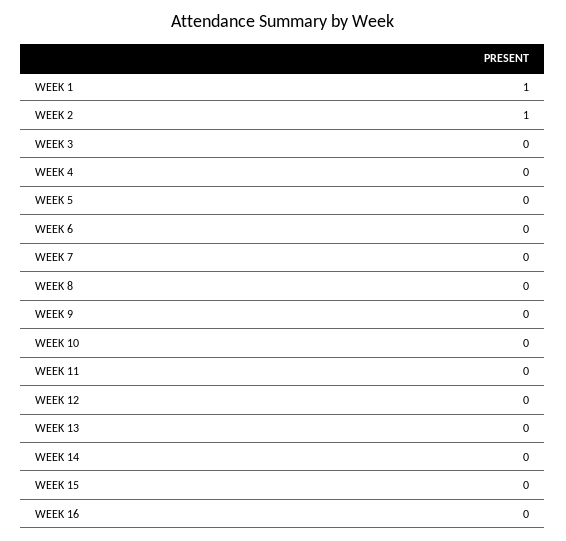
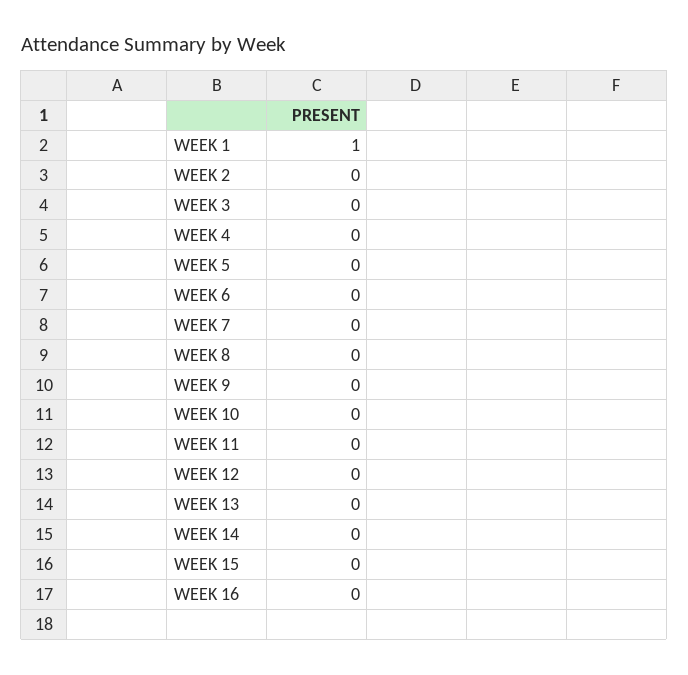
  {
    "WEEK 1": 1,
-   "WEEK 2": 1,
+   "WEEK 2": 0,
    "WEEK 3": 0,
    "WEEK 4": 0,
    "WEEK 5": 0,
    "WEEK 6": 0,
    "WEEK 7": 0,
    "WEEK 8": 0,
    "WEEK 9": 0,
    "WEEK 10": 0,
    "WEEK 11": 0,
    "WEEK 12": 0,
    "WEEK 13": 0,
    "WEEK 14": 0,
    "WEEK 15": 0,
    "WEEK 16": 0
  }

